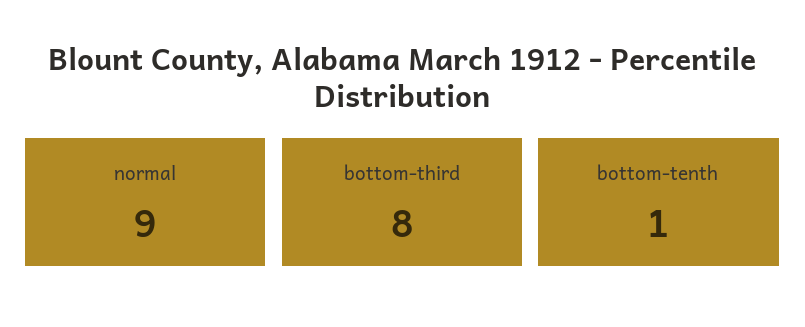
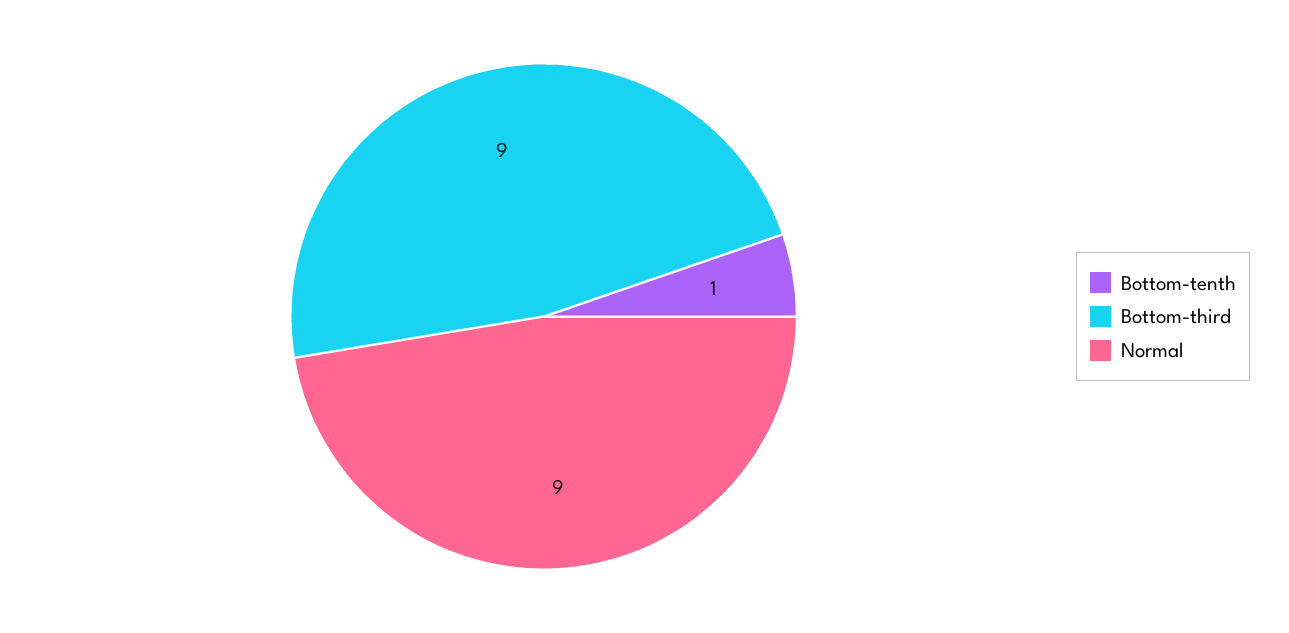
  {
    "normal": 9,
-   "bottom-third": 8,
+   "bottom-third": 9,
    "bottom-tenth": 1
  }

